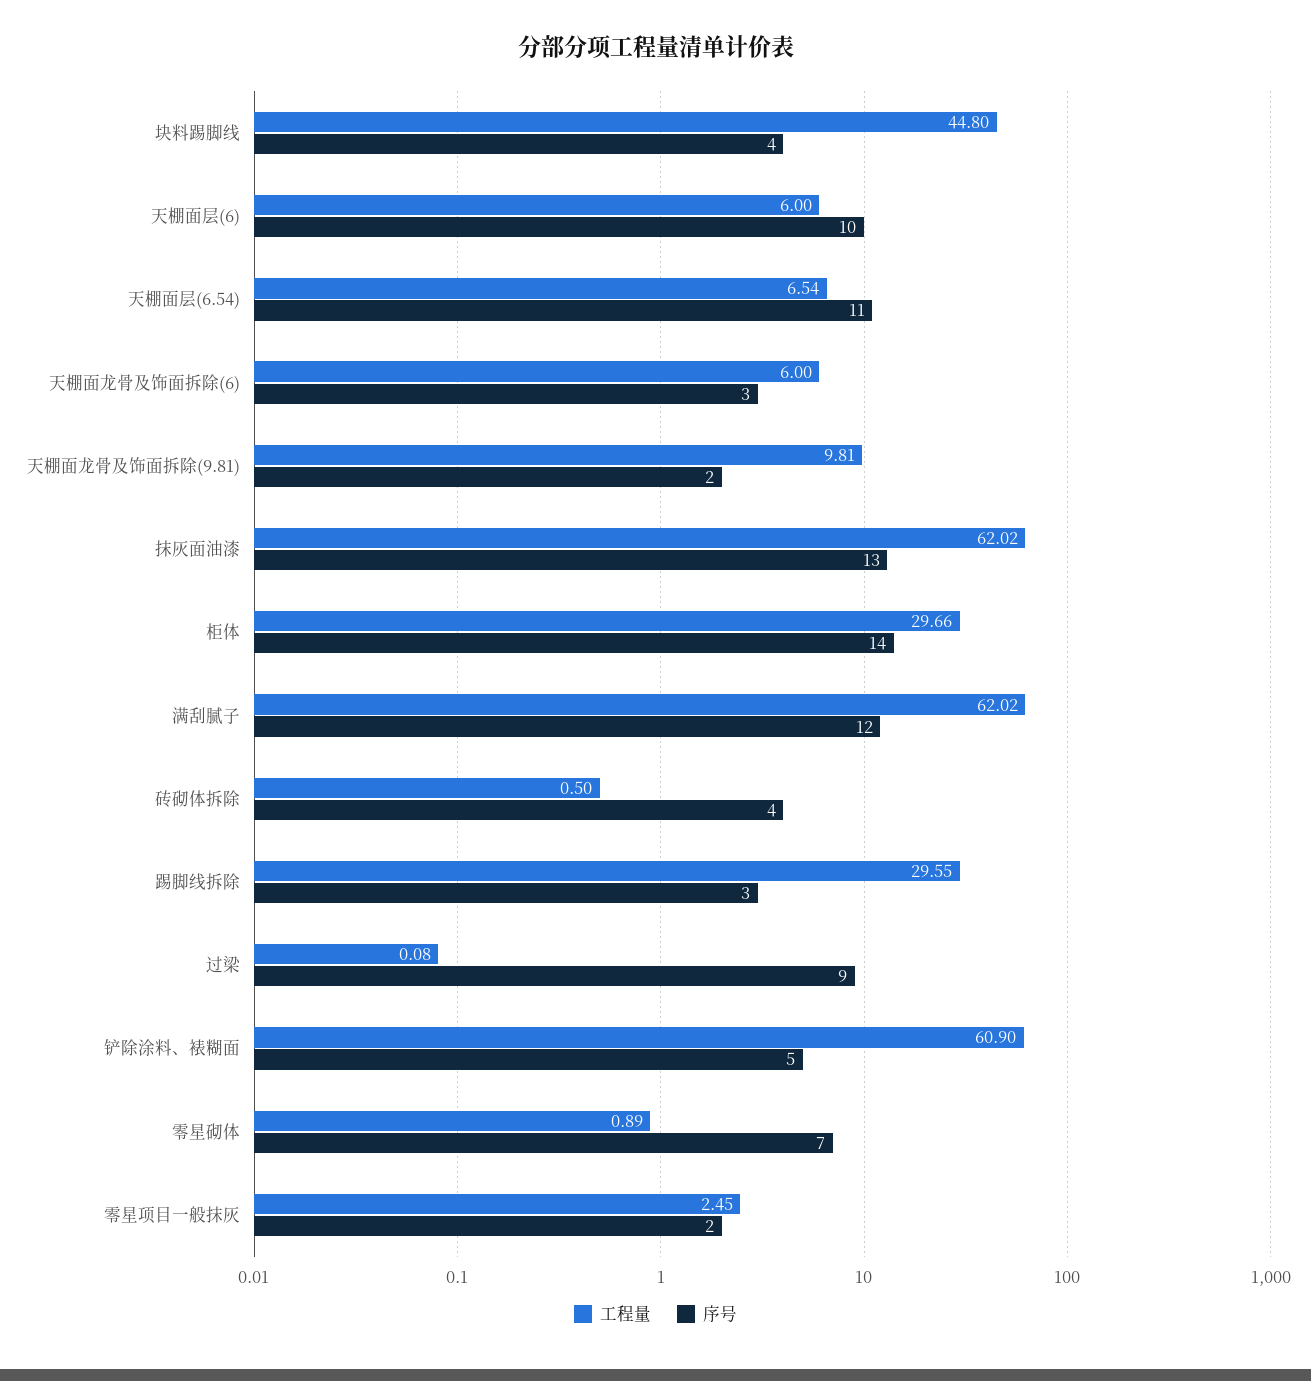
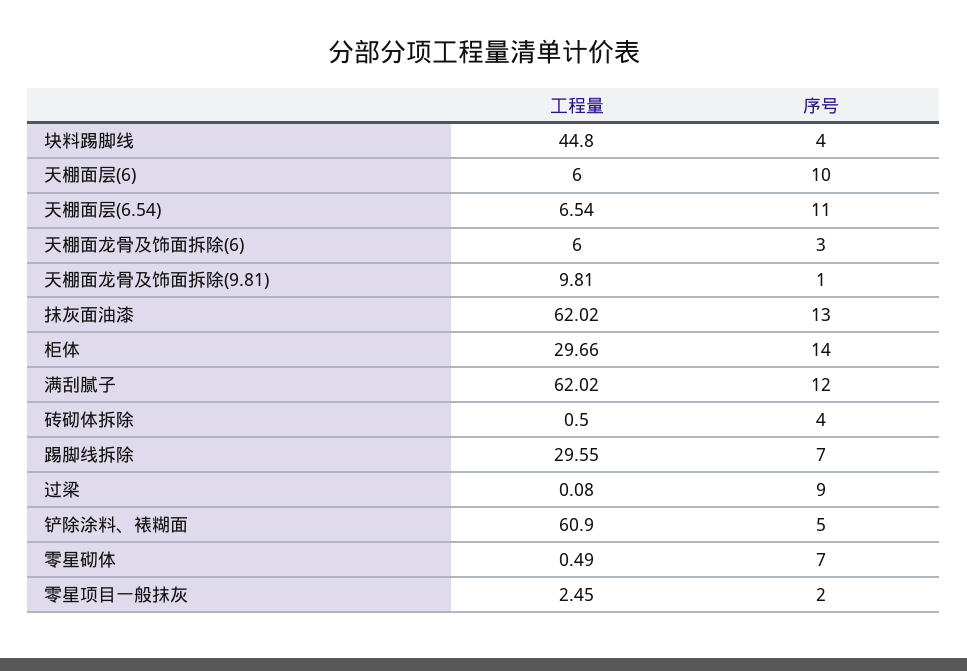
  {
    "工程量": {
      "块料踢脚线": 44.8,
      "天棚面层(6)": 6,
      "天棚面层(6.54)": 6.54,
      "天棚面龙骨及饰面拆除(6)": 6,
      "天棚面龙骨及饰面拆除(9.81)": 9.81,
      "抹灰面油漆": 62.02,
      "柜体": 29.66,
      "满刮腻子": 62.02,
      "砖砌体拆除": 0.5,
      "踢脚线拆除": 29.55,
      "过梁": 0.08,
      "铲除涂料、裱糊面": 60.9,
-     "零星砌体": 0.89,
+     "零星砌体": 0.49,
      "零星项目一般抹灰": 2.45
    },
    "序号": {
      "块料踢脚线": 4,
      "天棚面层(6)": 10,
      "天棚面层(6.54)": 11,
      "天棚面龙骨及饰面拆除(6)": 3,
-     "天棚面龙骨及饰面拆除(9.81)": 2,
+     "天棚面龙骨及饰面拆除(9.81)": 1,
      "抹灰面油漆": 13,
      "柜体": 14,
      "满刮腻子": 12,
      "砖砌体拆除": 4,
-     "踢脚线拆除": 3,
+     "踢脚线拆除": 7,
      "过梁": 9,
      "铲除涂料、裱糊面": 5,
      "零星砌体": 7,
      "零星项目一般抹灰": 2
    }
  }

